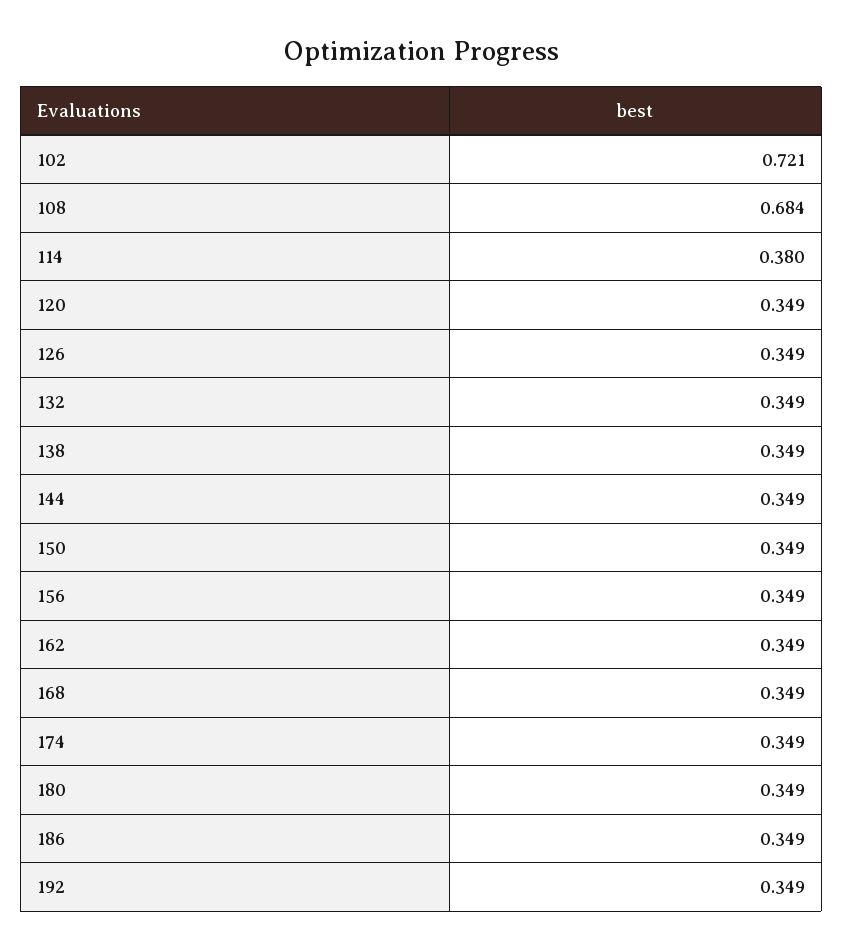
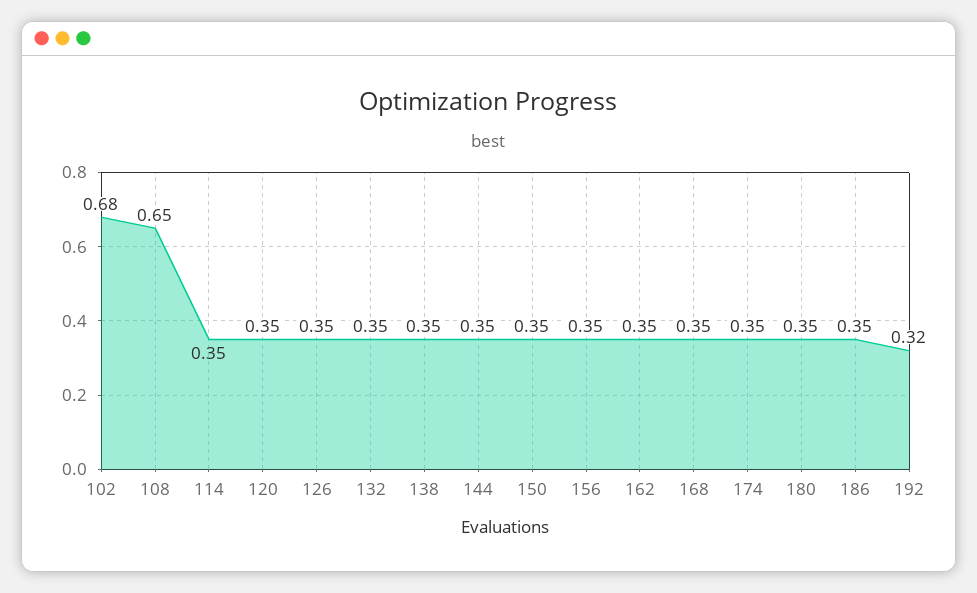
  {
-   "102": 0.721,
+   "102": 0.68,
-   "108": 0.684,
+   "108": 0.65,
-   "114": 0.38,
+   "114": 0.35,
    "120": 0.349,
    "126": 0.349,
    "132": 0.349,
    "138": 0.349,
    "144": 0.349,
    "150": 0.349,
    "156": 0.349,
    "162": 0.349,
    "168": 0.349,
    "174": 0.349,
    "180": 0.349,
    "186": 0.349,
-   "192": 0.349
+   "192": 0.32
  }

